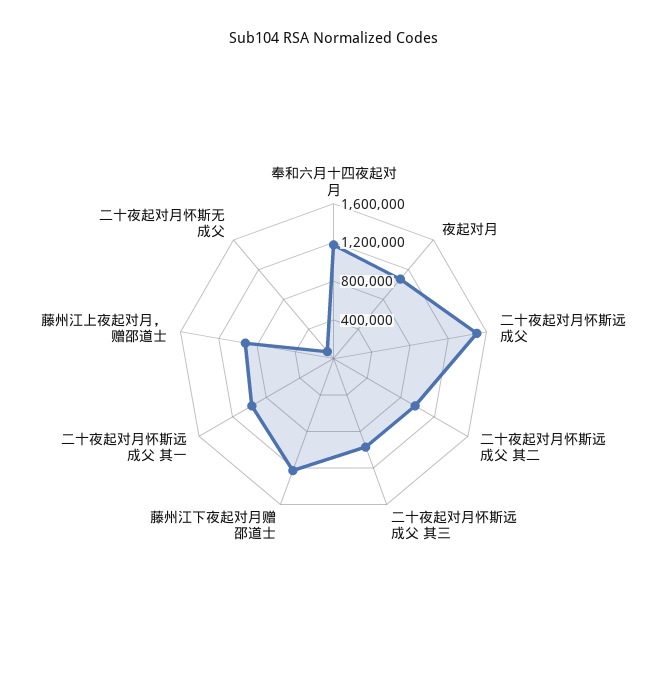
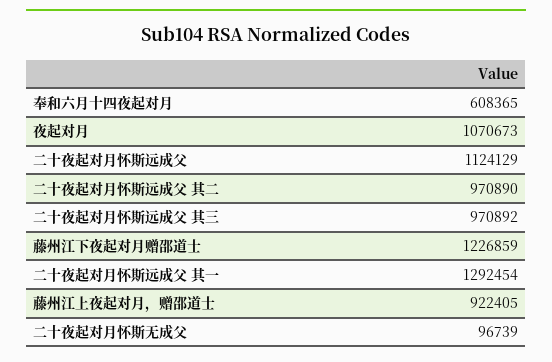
  {
-   "奉和六月十四夜起对月": 1200000,
+   "奉和六月十四夜起对月": 608365,
    "夜起对月": 1070673,
-   "二十夜起对月怀斯远成父": 1500000,
+   "二十夜起对月怀斯远成父": 1124129,
    "二十夜起对月怀斯远成父 其二": 970890,
    "二十夜起对月怀斯远成父 其三": 970892,
    "藤州江下夜起对月赠邵道士": 1226859,
-   "二十夜起对月怀斯远成父 其一": 1000000,
+   "二十夜起对月怀斯远成父 其一": 1292454,
    "藤州江上夜起对月，赠邵道士": 922405,
    "二十夜起对月怀斯无成父": 96739
  }

